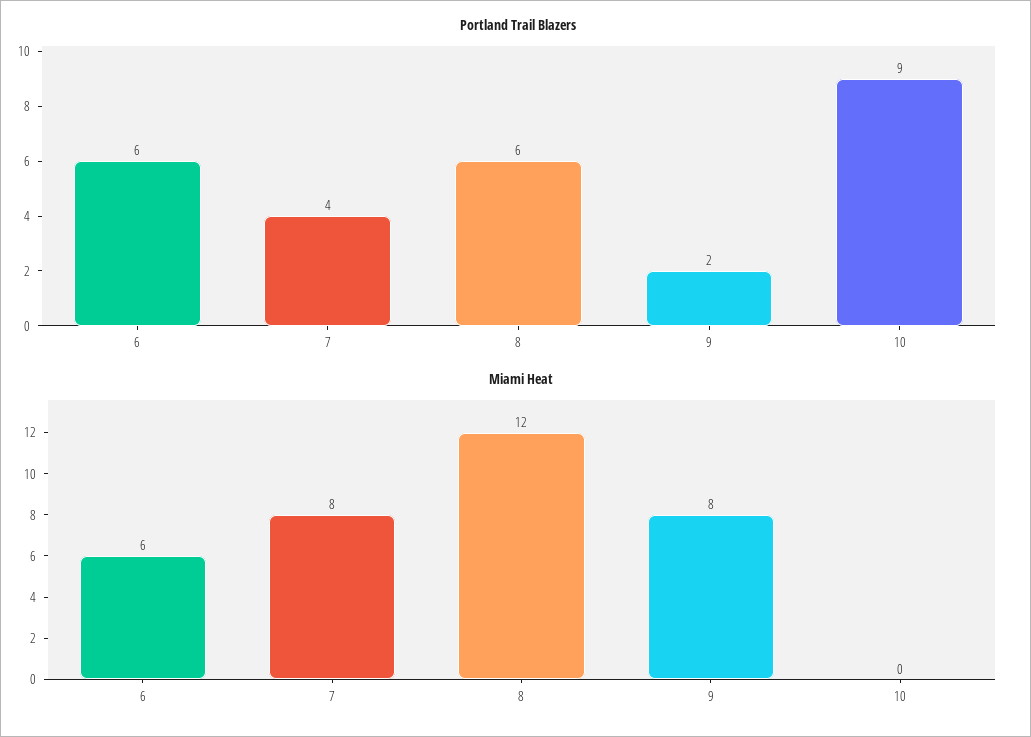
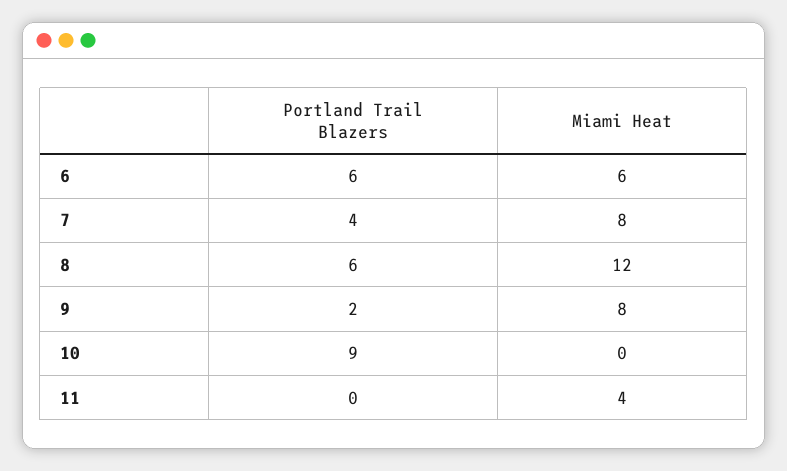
  {
    "Portland Trail Blazers": {
      "6": 6,
      "7": 4,
      "8": 6,
      "9": 2,
-     "10": 9
+     "10": 9,
+     "11": 0
    },
    "Miami Heat": {
      "6": 6,
      "7": 8,
      "8": 12,
      "9": 8,
-     "10": 0
+     "10": 0,
+     "11": 4
    }
  }

